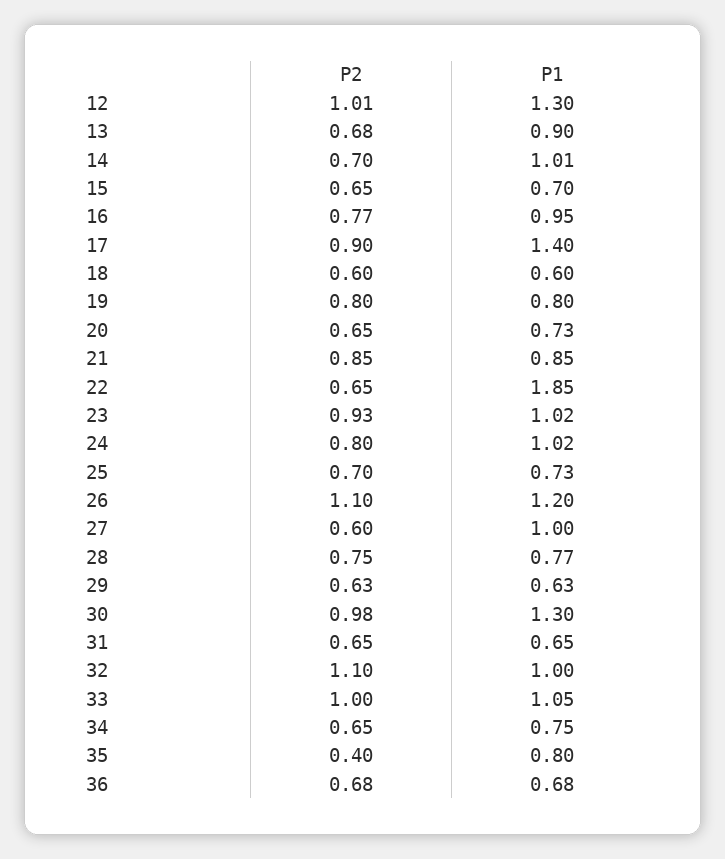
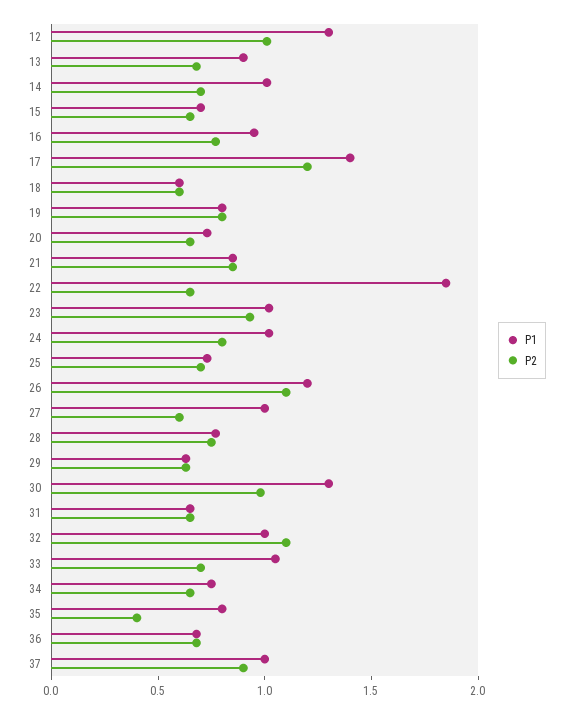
  {
    "P2": {
      "12": 1.01,
      "13": 0.68,
      "14": 0.7,
      "15": 0.65,
      "16": 0.77,
-     "17": 0.9,
+     "17": 1.2,
      "18": 0.6,
      "19": 0.8,
      "20": 0.65,
      "21": 0.85,
      "22": 0.65,
      "23": 0.93,
      "24": 0.8,
      "25": 0.7,
      "26": 1.1,
      "27": 0.6,
      "28": 0.75,
      "29": 0.63,
      "30": 0.98,
      "31": 0.65,
      "32": 1.1,
-     "33": 1,
+     "33": 0.7,
      "34": 0.65,
      "35": 0.4,
-     "36": 0.68
+     "36": 0.68,
+     "37": 0.9
    },
    "P1": {
      "12": 1.3,
      "13": 0.9,
      "14": 1.01,
      "15": 0.7,
      "16": 0.95,
      "17": 1.4,
      "18": 0.6,
      "19": 0.8,
      "20": 0.73,
      "21": 0.85,
      "22": 1.85,
      "23": 1.02,
      "24": 1.02,
      "25": 0.73,
      "26": 1.2,
      "27": 1,
      "28": 0.77,
      "29": 0.63,
      "30": 1.3,
      "31": 0.65,
      "32": 1,
      "33": 1.05,
      "34": 0.75,
      "35": 0.8,
-     "36": 0.68
+     "36": 0.68,
+     "37": 1
    }
  }

